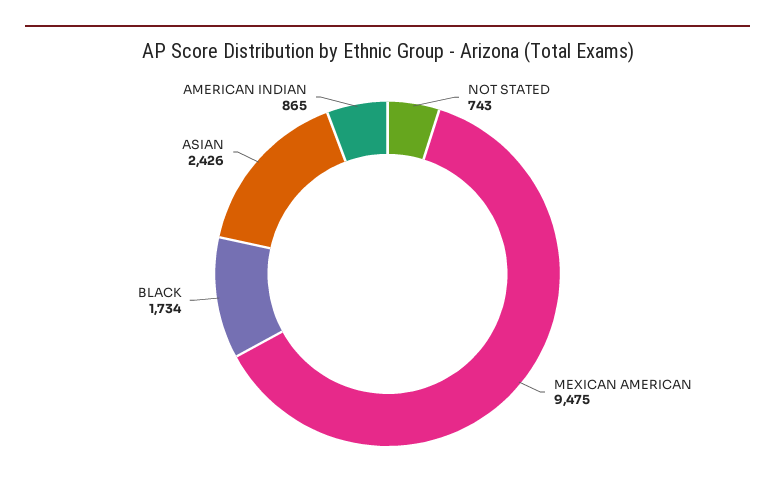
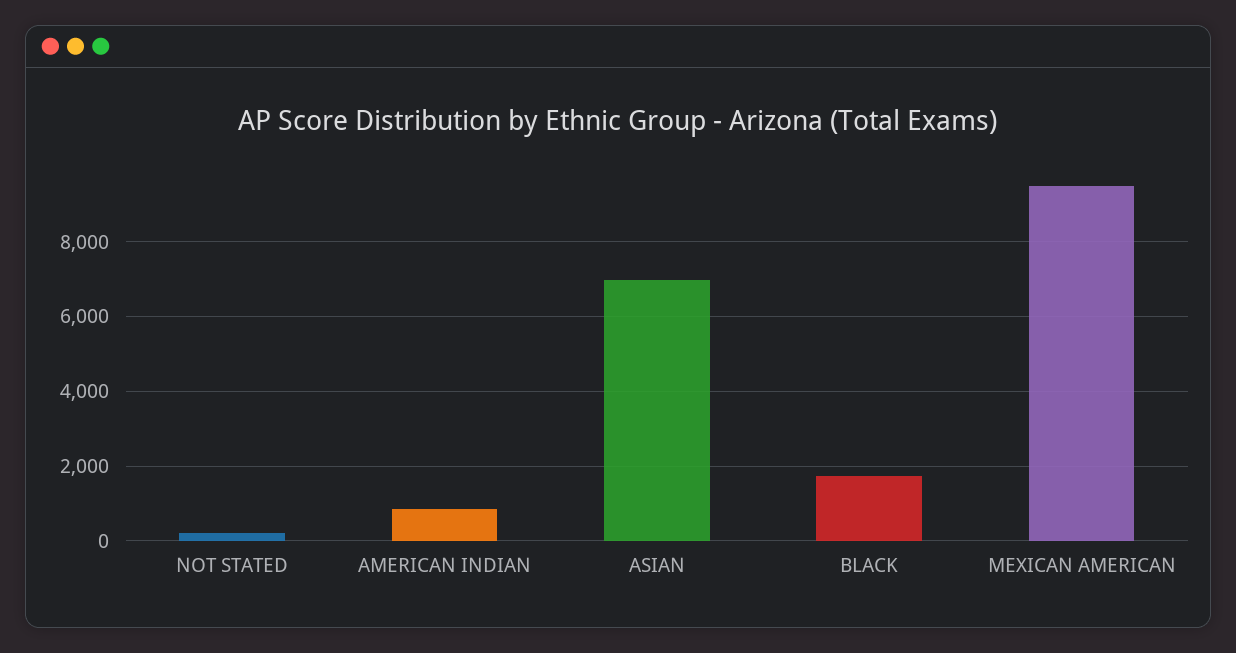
  {
-   "NOT STATED": 743,
+   "NOT STATED": 200,
    "MEXICAN AMERICAN": 9475,
    "BLACK": 1734,
-   "ASIAN": 2426,
+   "ASIAN": 7000,
    "AMERICAN INDIAN": 865
  }

